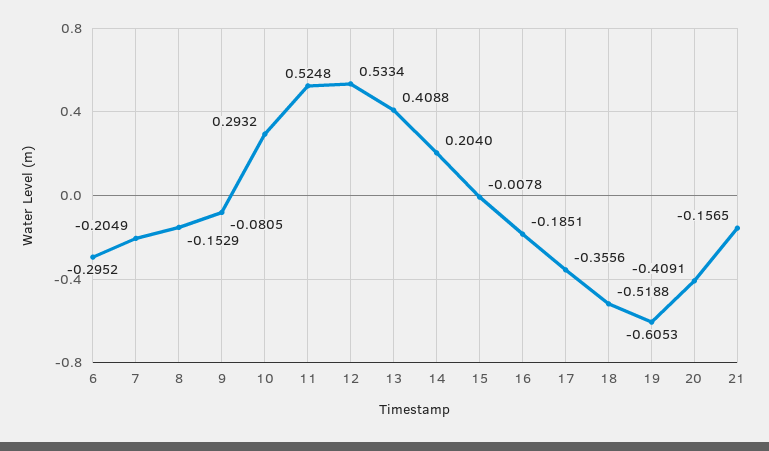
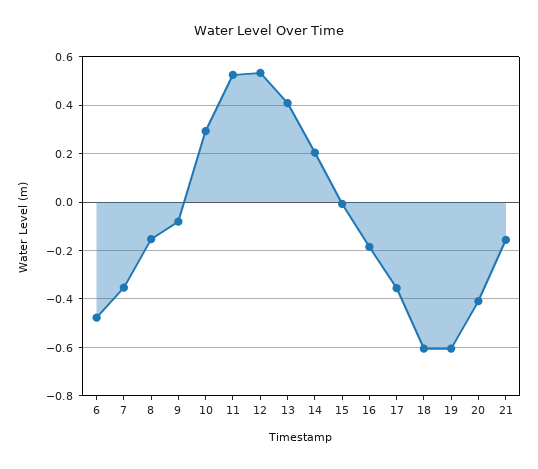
  {
-   "6": -0.2952,
+   "6": -0.475,
-   "7": -0.2049,
+   "7": -0.35,
    "8": -0.1529,
    "9": -0.0805,
    "10": 0.2932,
    "11": 0.5248,
    "12": 0.5334,
    "13": 0.4088,
    "14": 0.204,
    "15": -0.0078,
    "16": -0.1851,
    "17": -0.3556,
-   "18": -0.5188,
+   "18": -0.6,
    "19": -0.6053,
    "20": -0.4091,
    "21": -0.1565
  }

